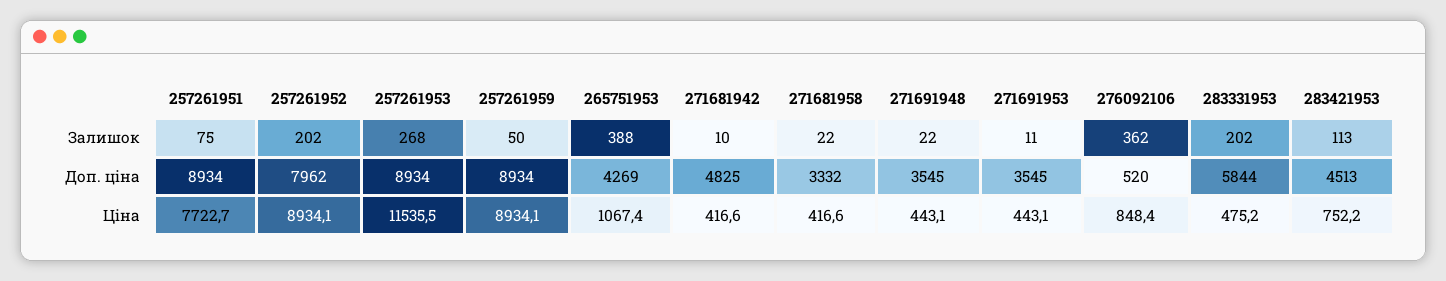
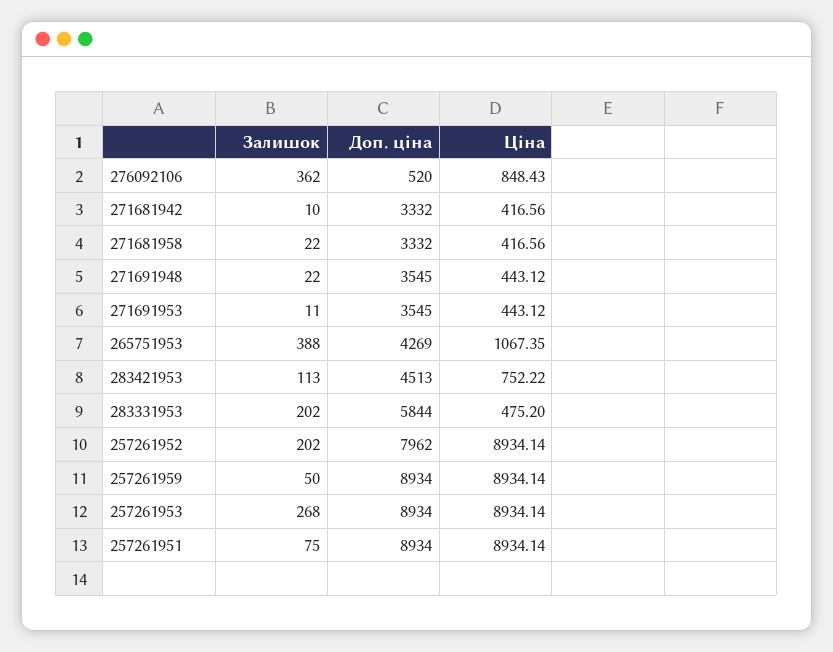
  {
    "257261951": {
      "Залишок": 75,
      "Доп. ціна": 8934,
-     "Ціна": 7722.7
+     "Ціна": 8934.14
    },
    "257261952": {
      "Залишок": 202,
      "Доп. ціна": 7962,
      "Ціна": 8934.14
    },
    "257261953": {
      "Залишок": 268,
      "Доп. ціна": 8934,
-     "Ціна": 11535.5
+     "Ціна": 8934.14
    },
    "257261959": {
      "Залишок": 50,
      "Доп. ціна": 8934,
      "Ціна": 8934.14
    },
    "265751953": {
      "Залишок": 388,
      "Доп. ціна": 4269,
      "Ціна": 1067.35
    },
    "271681942": {
      "Залишок": 10,
-     "Доп. ціна": 4825,
+     "Доп. ціна": 3332,
      "Ціна": 416.56
    },
    "271681958": {
      "Залишок": 22,
      "Доп. ціна": 3332,
      "Ціна": 416.56
    },
    "271691948": {
      "Залишок": 22,
      "Доп. ціна": 3545,
      "Ціна": 443.12
    },
    "271691953": {
      "Залишок": 11,
      "Доп. ціна": 3545,
      "Ціна": 443.12
    },
    "276092106": {
      "Залишок": 362,
      "Доп. ціна": 520,
      "Ціна": 848.43
    },
    "283331953": {
      "Залишок": 202,
      "Доп. ціна": 5844,
      "Ціна": 475.2
    },
    "283421953": {
      "Залишок": 113,
      "Доп. ціна": 4513,
      "Ціна": 752.22
    }
  }

